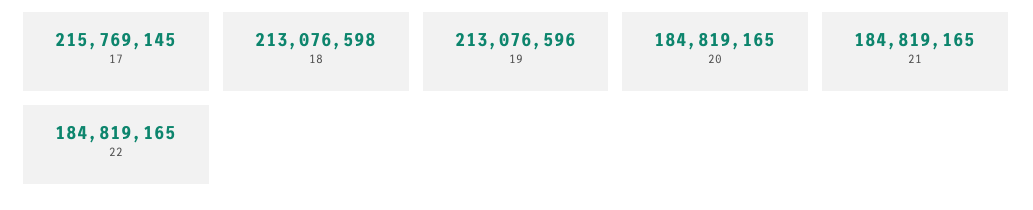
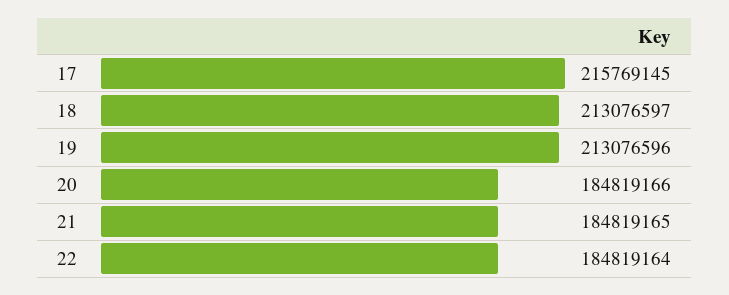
  {
    "17": 215769145,
-   "18": 213076598,
+   "18": 213076597,
    "19": 213076596,
-   "20": 184819165,
+   "20": 184819166,
    "21": 184819165,
-   "22": 184819165
+   "22": 184819164
  }

